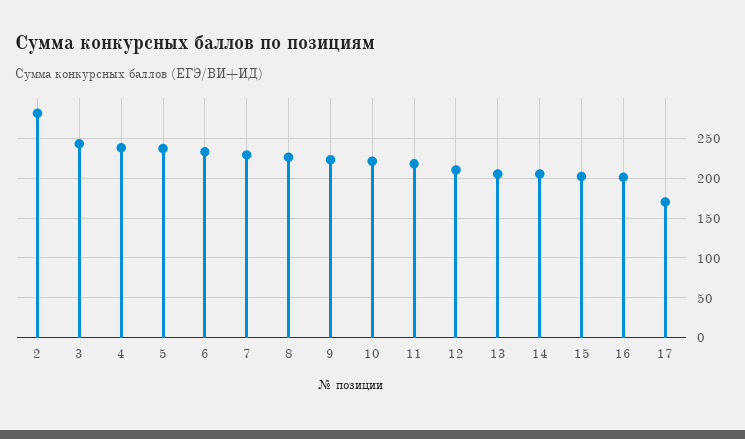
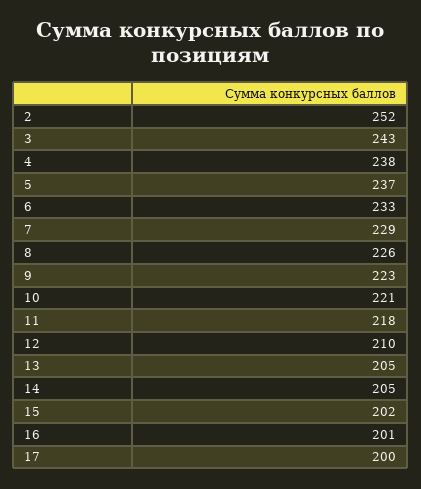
  {
-   "2": 280,
+   "2": 252,
    "3": 243,
    "4": 238,
    "5": 237,
    "6": 233,
    "7": 229,
    "8": 226,
    "9": 223,
    "10": 221,
    "11": 218,
    "12": 210,
    "13": 205,
    "14": 205,
    "15": 202,
    "16": 201,
-   "17": 170
+   "17": 200
  }

